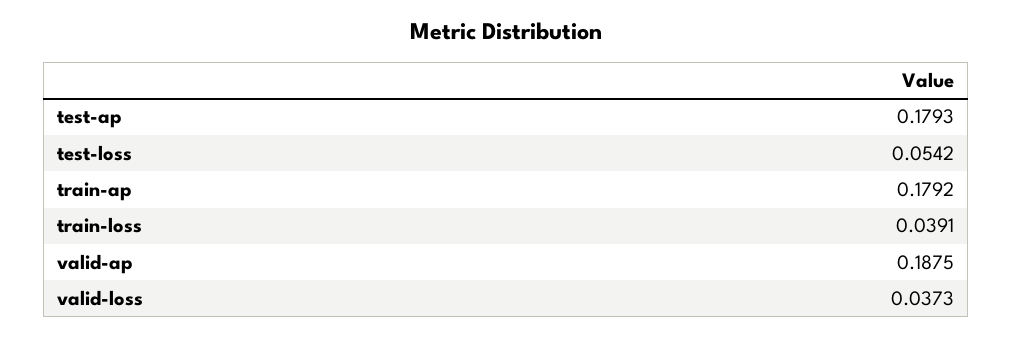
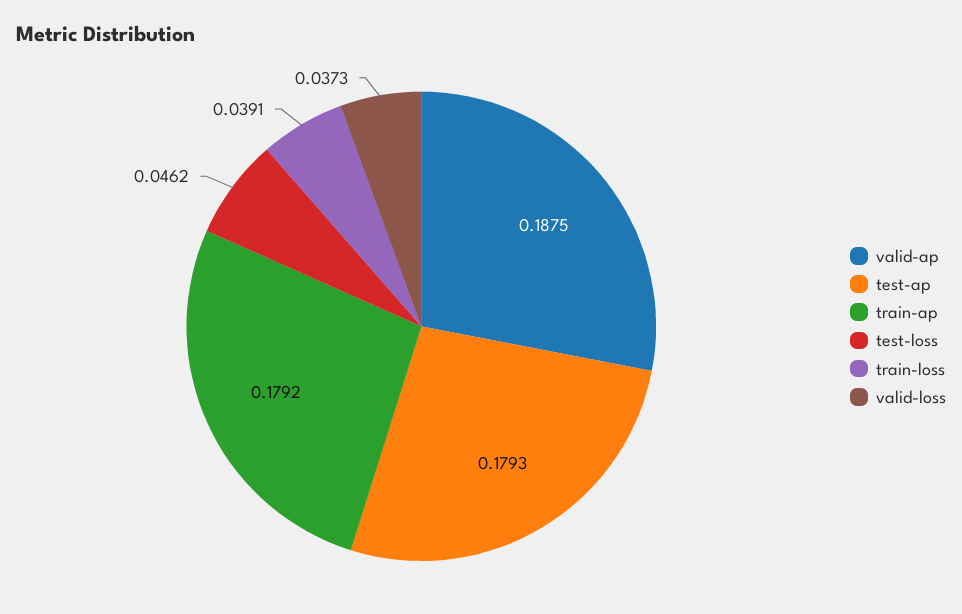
  {
    "test-ap": 0.1793,
-   "test-loss": 0.0542,
+   "test-loss": 0.0462,
    "train-ap": 0.1792,
    "train-loss": 0.0391,
    "valid-ap": 0.1875,
    "valid-loss": 0.0373
  }

